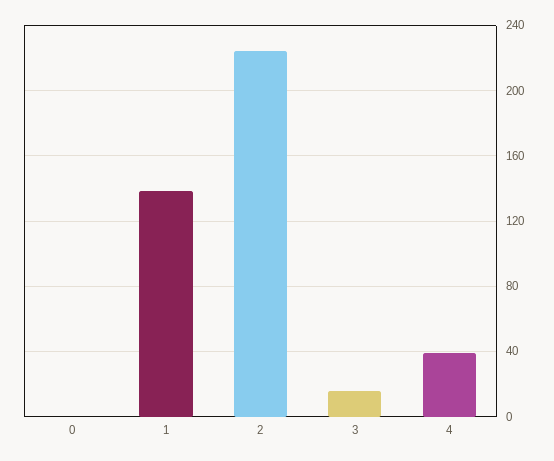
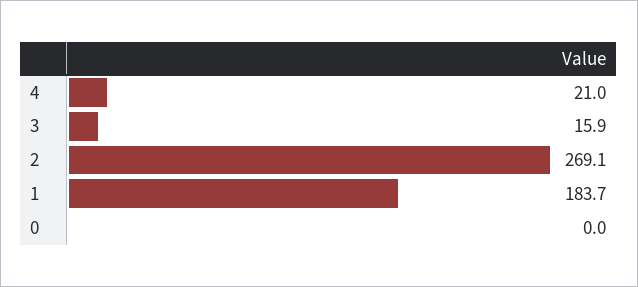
  {
    "0": 0,
-   "1": 140,
+   "1": 183.7,
-   "2": 225,
+   "2": 269.1,
    "3": 15.9,
-   "4": 40
+   "4": 21
  }

